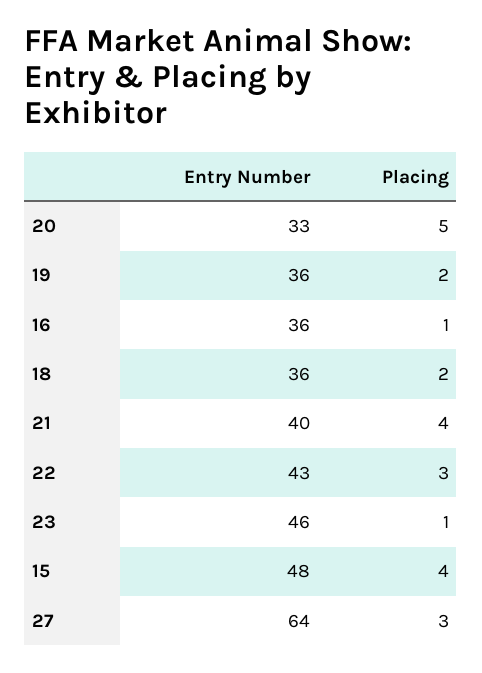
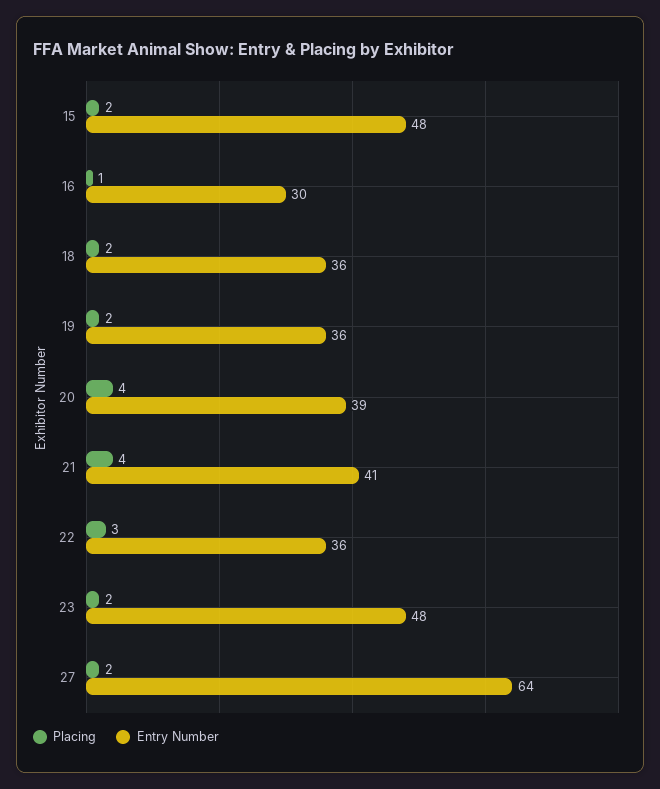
  {
    "Entry Number": {
-     "20": 33,
+     "20": 39,
      "19": 36,
-     "16": 36,
+     "16": 30,
      "18": 36,
-     "21": 40,
+     "21": 41,
-     "22": 43,
+     "22": 36,
-     "23": 46,
+     "23": 48,
      "15": 48,
      "27": 64
    },
    "Placing": {
-     "20": 5,
+     "20": 4,
      "19": 2,
      "16": 1,
      "18": 2,
      "21": 4,
      "22": 3,
-     "23": 1,
+     "23": 2,
-     "15": 4,
+     "15": 2,
-     "27": 3
+     "27": 2
    }
  }

